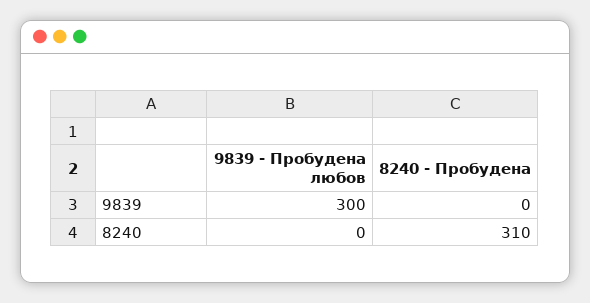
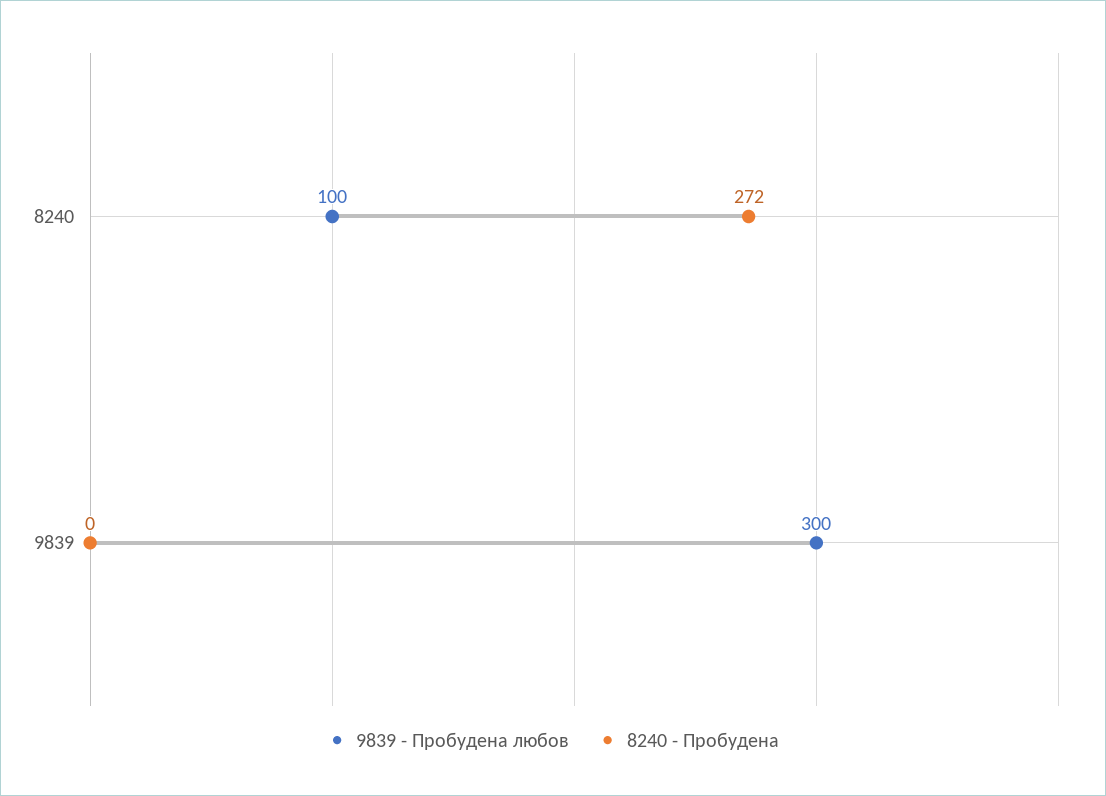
  {
    "9839 - Пробудена любов": {
      "9839": 300,
-     "8240": 0
+     "8240": 100
    },
    "8240 - Пробудена": {
      "9839": 0,
-     "8240": 310
+     "8240": 272
    }
  }

